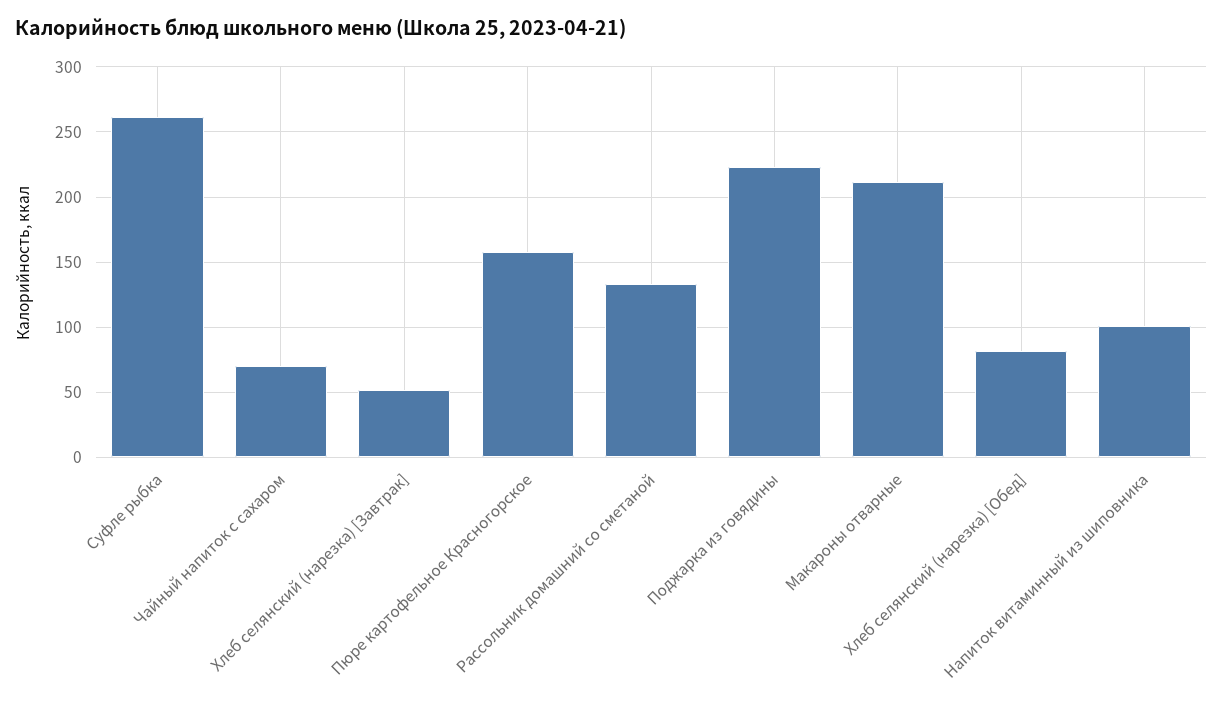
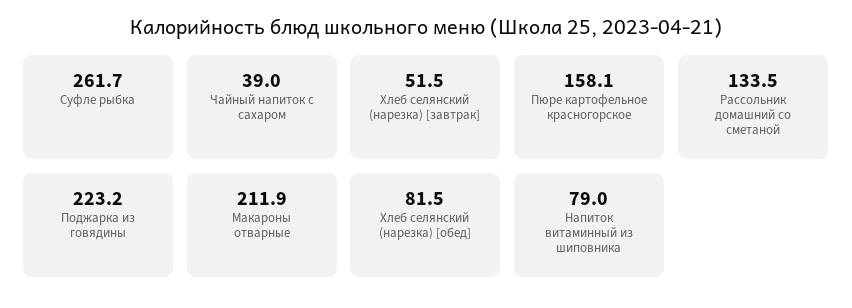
  {
    "Суфле рыбка": 261.7,
-   "Чайный напиток с сахаром": 70,
+   "Чайный напиток с сахаром": 39,
    "Хлеб селянский (нарезка) [Завтрак]": 51.5,
    "Пюре картофельное Красногорское": 158.1,
    "Рассольник домашний со сметаной": 133.5,
    "Поджарка из говядины": 223.2,
    "Макароны отварные": 211.9,
    "Хлеб селянский (нарезка) [Обед]": 81.5,
-   "Напиток витаминный из шиповника": 100
+   "Напиток витаминный из шиповника": 79
  }

